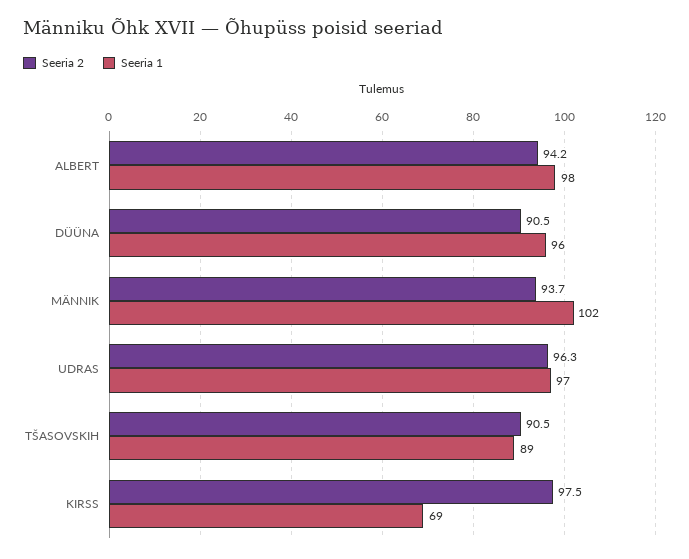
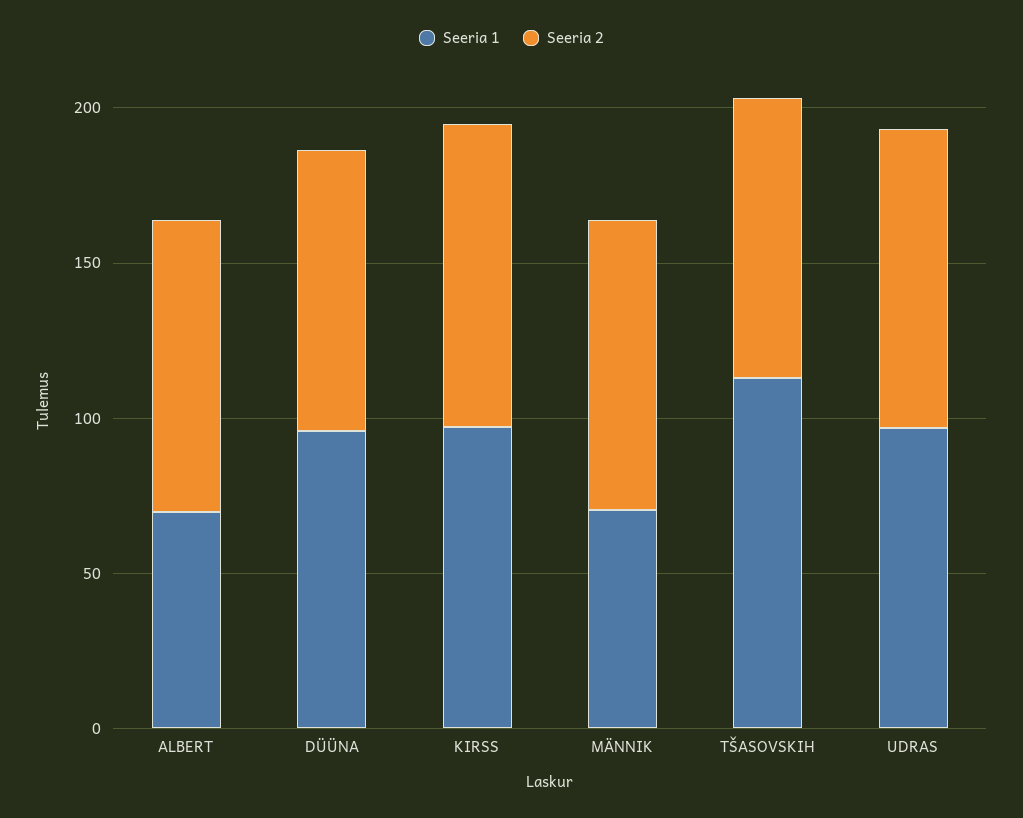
  {
    "Seeria 2": {
      "ALBERT": 94.2,
      "DÜÜNA": 90.5,
      "MÄNNIK": 93.7,
      "UDRAS": 96.3,
      "TŠASOVSKIH": 90.5,
      "KIRSS": 97.5
    },
    "Seeria 1": {
-     "ALBERT": 98,
+     "ALBERT": 70,
      "DÜÜNA": 96,
-     "MÄNNIK": 102,
+     "MÄNNIK": 70,
      "UDRAS": 97,
-     "TŠASOVSKIH": 89,
+     "TŠASOVSKIH": 110,
-     "KIRSS": 69
+     "KIRSS": 100
    }
  }

